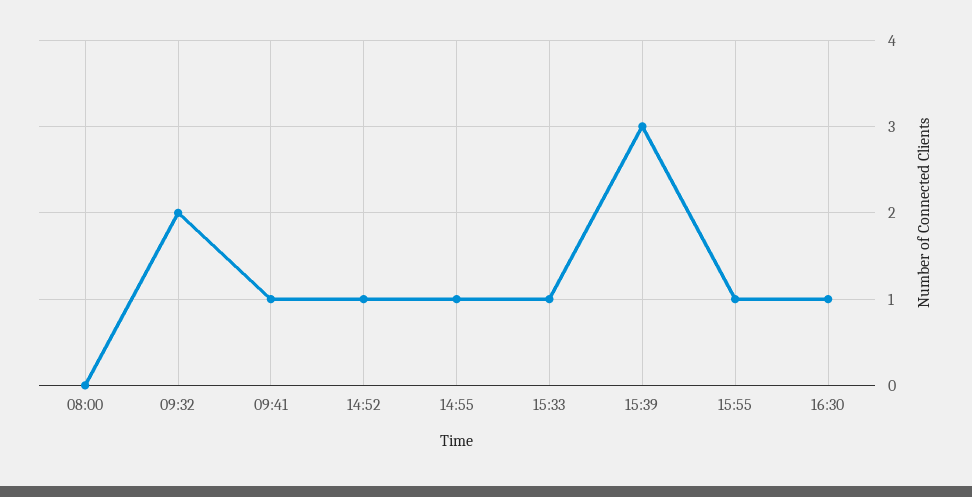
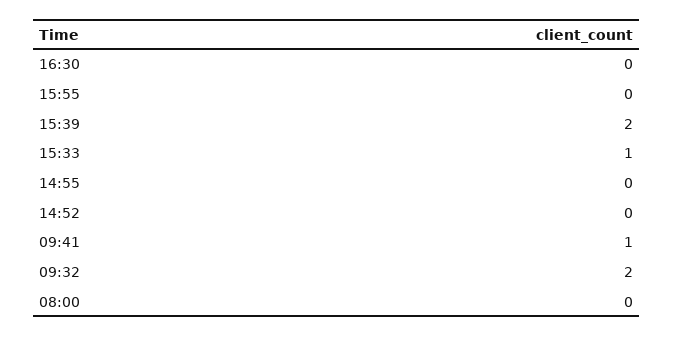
  {
    "08:00": 0,
    "09:32": 2,
    "09:41": 1,
-   "14:52": 1,
+   "14:52": 0,
-   "14:55": 1,
+   "14:55": 0,
    "15:33": 1,
-   "15:39": 3,
+   "15:39": 2,
-   "15:55": 1,
+   "15:55": 0,
-   "16:30": 1
+   "16:30": 0
  }

